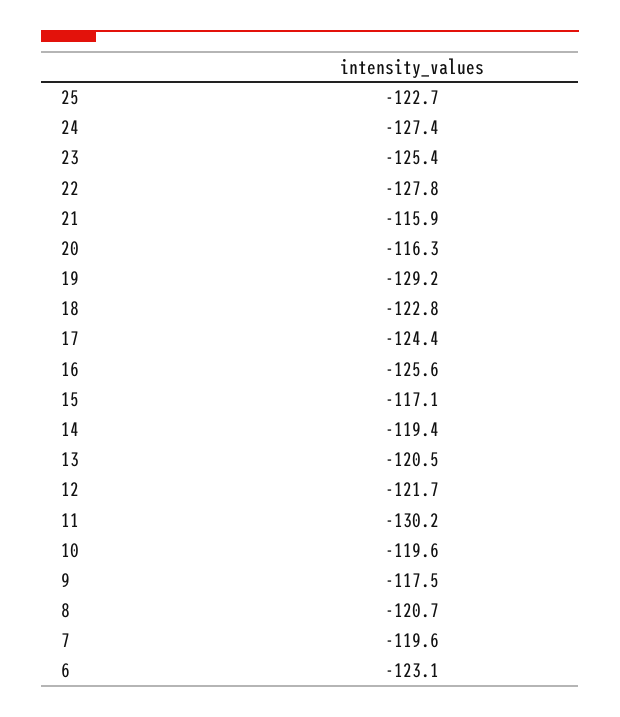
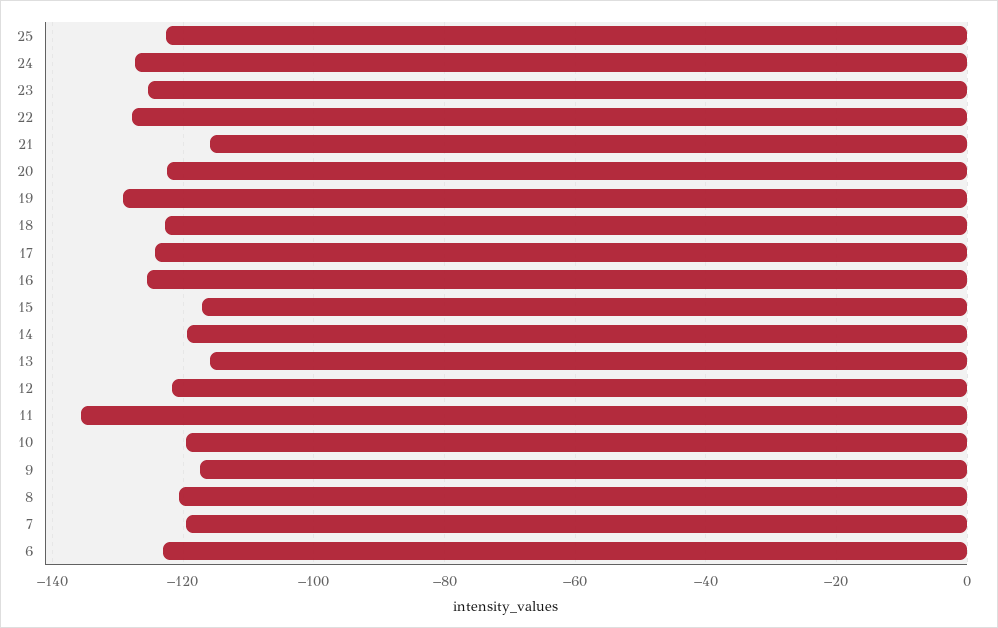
  {
    "25": -122.7,
    "24": -127.4,
    "23": -125.4,
    "22": -127.8,
    "21": -115.9,
-   "20": -116.3,
+   "20": -122,
    "19": -129.2,
    "18": -122.8,
    "17": -124.4,
    "16": -125.6,
    "15": -117.1,
    "14": -119.4,
-   "13": -120.5,
+   "13": -116,
    "12": -121.7,
-   "11": -130.2,
+   "11": -136,
    "10": -119.6,
    "9": -117.5,
    "8": -120.7,
    "7": -119.6,
    "6": -123.1
  }

